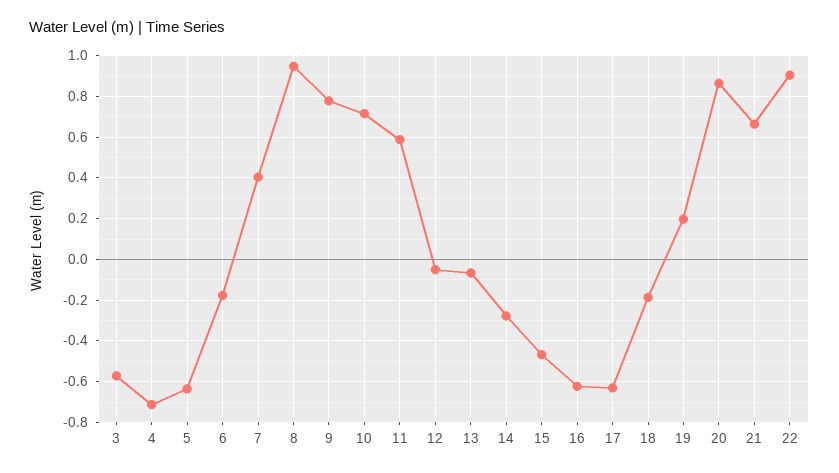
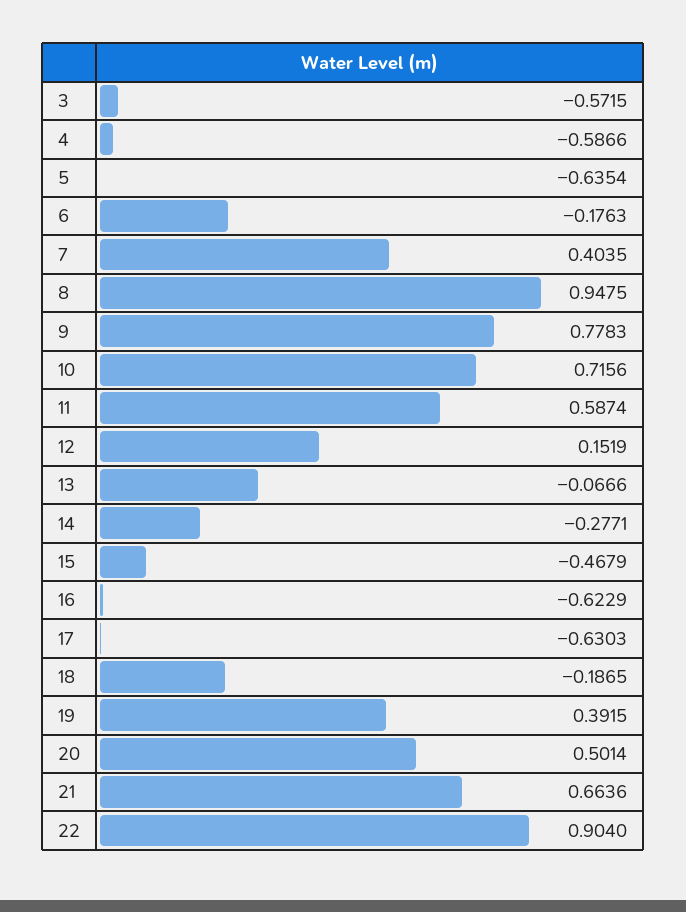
  {
    "3": -0.5715,
-   "4": -0.7,
+   "4": -0.5866,
    "5": -0.6354,
    "6": -0.1763,
    "7": 0.4035,
    "8": 0.9475,
    "9": 0.7783,
    "10": 0.7156,
    "11": 0.5874,
-   "12": -0.05,
+   "12": 0.1519,
    "13": -0.0666,
    "14": -0.2771,
    "15": -0.4679,
    "16": -0.6229,
    "17": -0.6303,
    "18": -0.1865,
-   "19": 0.2,
+   "19": 0.3915,
-   "20": 0.85,
+   "20": 0.5014,
    "21": 0.6636,
    "22": 0.904
  }

